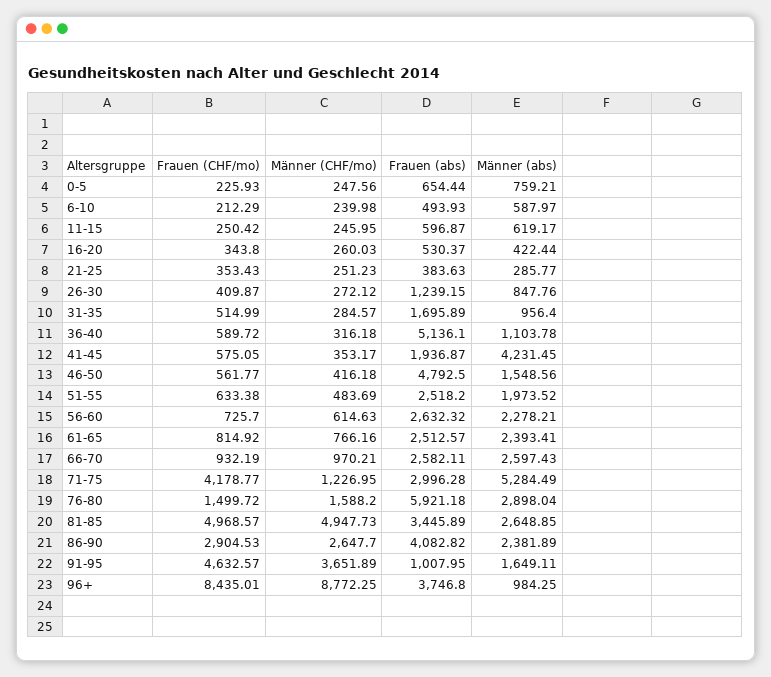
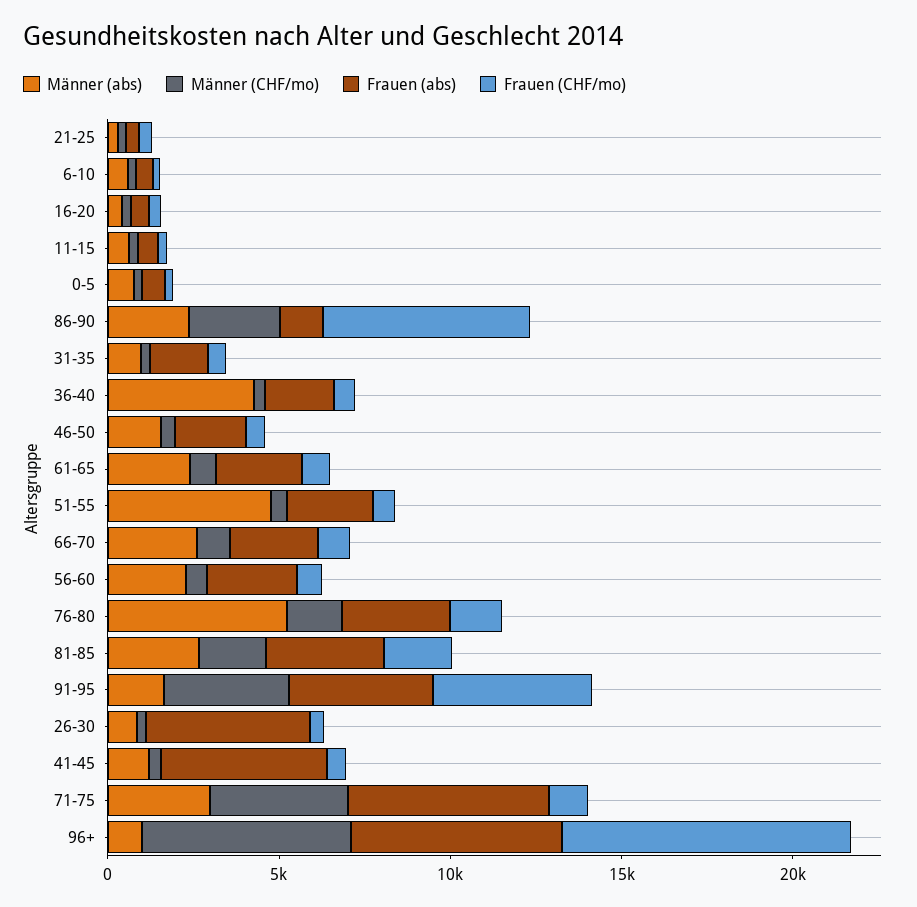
  {
    "Frauen (CHF/mo)": {
      "0-5": 225.93,
      "6-10": 212.29,
      "11-15": 250.42,
      "16-20": 343.8,
      "21-25": 353.43,
      "26-30": 409.87,
      "31-35": 514.99,
      "36-40": 589.72,
      "41-45": 575.05,
      "46-50": 561.77,
      "51-55": 633.38,
      "56-60": 725.7,
      "61-65": 814.92,
      "66-70": 932.19,
-     "71-75": 4178.77,
+     "71-75": 1000,
      "76-80": 1499.72,
-     "81-85": 4968.57,
+     "81-85": 2000,
-     "86-90": 2904.53,
+     "86-90": 6000,
      "91-95": 4632.57,
      "96+": 8435.01
    },
    "Männer (CHF/mo)": {
      "0-5": 247.56,
      "6-10": 239.98,
      "11-15": 245.95,
      "16-20": 260.03,
      "21-25": 251.23,
      "26-30": 272.12,
      "31-35": 284.57,
      "36-40": 316.18,
      "41-45": 353.17,
      "46-50": 416.18,
      "51-55": 483.69,
      "56-60": 614.63,
      "61-65": 766.16,
      "66-70": 970.21,
-     "71-75": 1226.95,
+     "71-75": 4000,
      "76-80": 1588.2,
-     "81-85": 4947.73,
+     "81-85": 2000,
      "86-90": 2647.7,
      "91-95": 3651.89,
-     "96+": 8772.25
+     "96+": 6000
    },
    "Frauen (abs)": {
      "0-5": 654.44,
      "6-10": 493.93,
      "11-15": 596.87,
      "16-20": 530.37,
      "21-25": 383.63,
-     "26-30": 1239.15,
+     "26-30": 5000,
      "31-35": 1695.89,
-     "36-40": 5136.1,
+     "36-40": 2000,
-     "41-45": 1936.87,
+     "41-45": 5000,
-     "46-50": 4792.5,
+     "46-50": 2000,
      "51-55": 2518.2,
      "56-60": 2632.32,
      "61-65": 2512.57,
      "66-70": 2582.11,
-     "71-75": 2996.28,
+     "71-75": 6000,
-     "76-80": 5921.18,
+     "76-80": 3000,
      "81-85": 3445.89,
-     "86-90": 4082.82,
+     "86-90": 1000,
-     "91-95": 1007.95,
+     "91-95": 4000,
-     "96+": 3746.8
+     "96+": 6000
    },
    "Männer (abs)": {
      "0-5": 759.21,
      "6-10": 587.97,
      "11-15": 619.17,
      "16-20": 422.44,
      "21-25": 285.77,
      "26-30": 847.76,
      "31-35": 956.4,
-     "36-40": 1103.78,
+     "36-40": 4000,
-     "41-45": 4231.45,
+     "41-45": 1000,
      "46-50": 1548.56,
-     "51-55": 1973.52,
+     "51-55": 5000,
      "56-60": 2278.21,
      "61-65": 2393.41,
      "66-70": 2597.43,
-     "71-75": 5284.49,
+     "71-75": 3000,
-     "76-80": 2898.04,
+     "76-80": 5000,
      "81-85": 2648.85,
      "86-90": 2381.89,
      "91-95": 1649.11,
      "96+": 984.25
    }
  }

